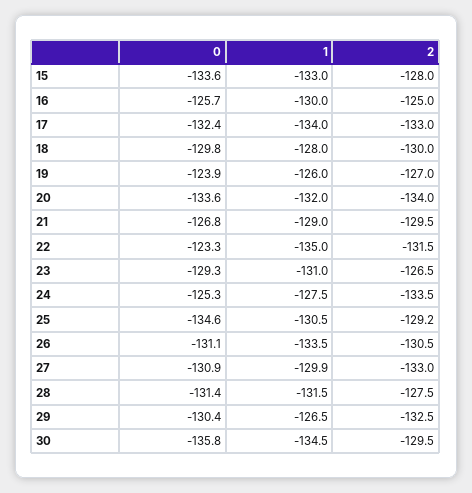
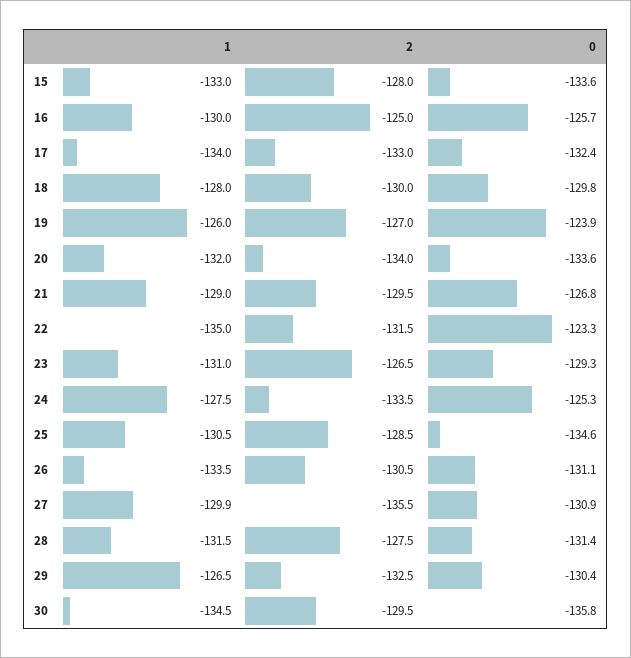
  {
    "0": {
      "15": -133.6,
      "16": -125.7,
      "17": -132.4,
      "18": -129.8,
      "19": -123.9,
      "20": -133.6,
      "21": -126.8,
      "22": -123.3,
      "23": -129.3,
      "24": -125.3,
      "25": -134.6,
      "26": -131.1,
      "27": -130.9,
      "28": -131.4,
      "29": -130.4,
      "30": -135.8
    },
    "1": {
      "15": -133,
      "16": -130,
      "17": -134,
      "18": -128,
      "19": -126,
      "20": -132,
      "21": -129,
      "22": -135,
      "23": -131,
      "24": -127.5,
      "25": -130.5,
      "26": -133.5,
      "27": -129.9,
      "28": -131.5,
      "29": -126.5,
      "30": -134.5
    },
    "2": {
      "15": -128,
      "16": -125,
      "17": -133,
      "18": -130,
      "19": -127,
      "20": -134,
      "21": -129.5,
      "22": -131.5,
      "23": -126.5,
      "24": -133.5,
-     "25": -129.2,
+     "25": -128.5,
      "26": -130.5,
-     "27": -133,
+     "27": -135.5,
      "28": -127.5,
      "29": -132.5,
      "30": -129.5
    }
  }

